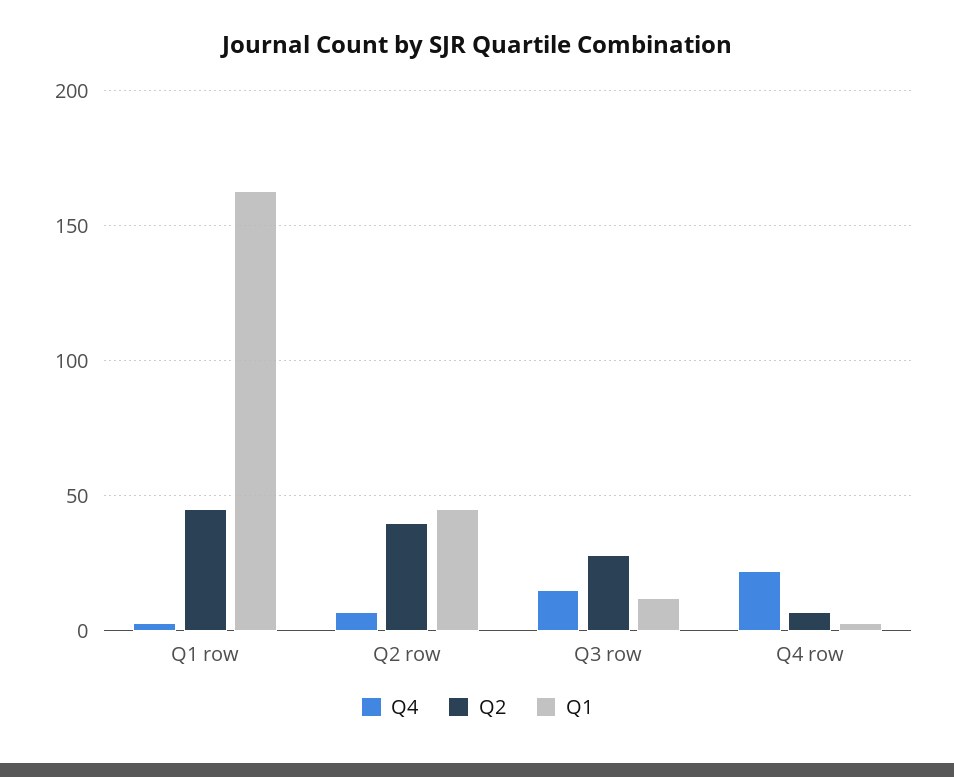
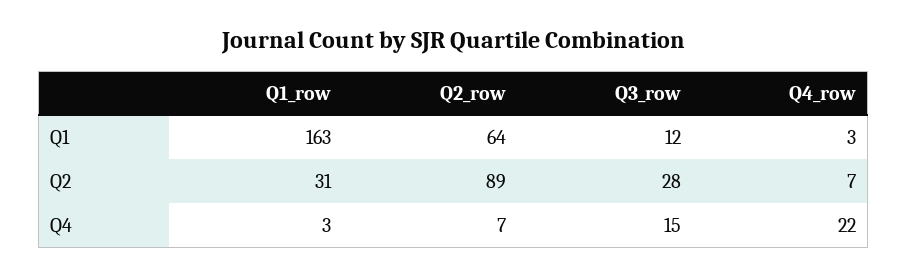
  {
    "Q4": {
      "Q1 row": 3,
      "Q2 row": 7,
      "Q3 row": 15,
      "Q4 row": 22
    },
    "Q2": {
-     "Q1 row": 45,
+     "Q1 row": 31,
-     "Q2 row": 40,
+     "Q2 row": 89,
      "Q3 row": 28,
      "Q4 row": 7
    },
    "Q1": {
      "Q1 row": 163,
-     "Q2 row": 45,
+     "Q2 row": 64,
      "Q3 row": 12,
      "Q4 row": 3
    }
  }

